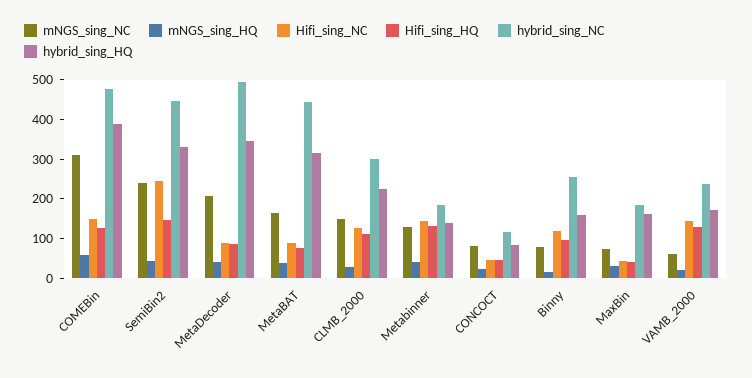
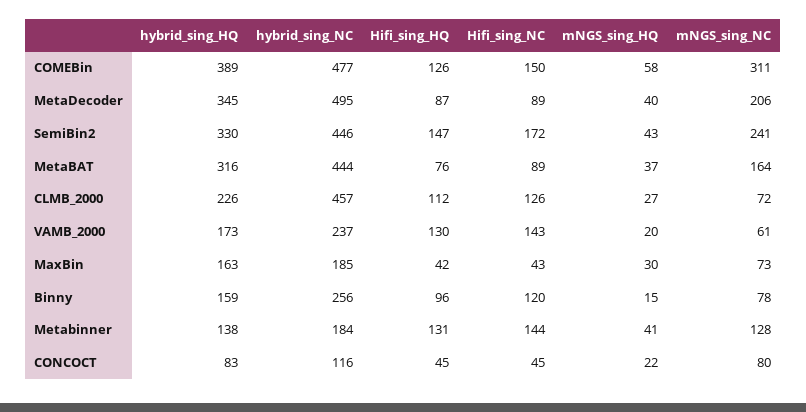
  {
    "mNGS_sing_NC": {
      "COMEBin": 311,
      "SemiBin2": 241,
      "MetaDecoder": 206,
      "MetaBAT": 164,
-     "CLMB_2000": 150,
+     "CLMB_2000": 72,
      "Metabinner": 128,
      "CONCOCT": 80,
      "Binny": 78,
      "MaxBin": 73,
      "VAMB_2000": 61
    },
    "mNGS_sing_HQ": {
      "COMEBin": 58,
      "SemiBin2": 43,
      "MetaDecoder": 40,
      "MetaBAT": 37,
      "CLMB_2000": 27,
      "Metabinner": 41,
      "CONCOCT": 22,
      "Binny": 15,
      "MaxBin": 30,
      "VAMB_2000": 20
    },
    "Hifi_sing_NC": {
      "COMEBin": 150,
-     "SemiBin2": 250,
+     "SemiBin2": 172,
      "MetaDecoder": 89,
      "MetaBAT": 89,
      "CLMB_2000": 126,
      "Metabinner": 144,
      "CONCOCT": 45,
      "Binny": 120,
      "MaxBin": 43,
      "VAMB_2000": 143
    },
    "Hifi_sing_HQ": {
      "COMEBin": 126,
      "SemiBin2": 147,
      "MetaDecoder": 87,
      "MetaBAT": 76,
      "CLMB_2000": 112,
      "Metabinner": 131,
      "CONCOCT": 45,
      "Binny": 96,
      "MaxBin": 42,
      "VAMB_2000": 130
    },
    "hybrid_sing_NC": {
      "COMEBin": 477,
      "SemiBin2": 446,
      "MetaDecoder": 495,
      "MetaBAT": 444,
-     "CLMB_2000": 300,
+     "CLMB_2000": 457,
      "Metabinner": 184,
      "CONCOCT": 116,
      "Binny": 256,
      "MaxBin": 185,
      "VAMB_2000": 237
    },
    "hybrid_sing_HQ": {
      "COMEBin": 389,
      "SemiBin2": 330,
      "MetaDecoder": 345,
      "MetaBAT": 316,
      "CLMB_2000": 226,
      "Metabinner": 138,
      "CONCOCT": 83,
      "Binny": 159,
      "MaxBin": 163,
      "VAMB_2000": 173
    }
  }

